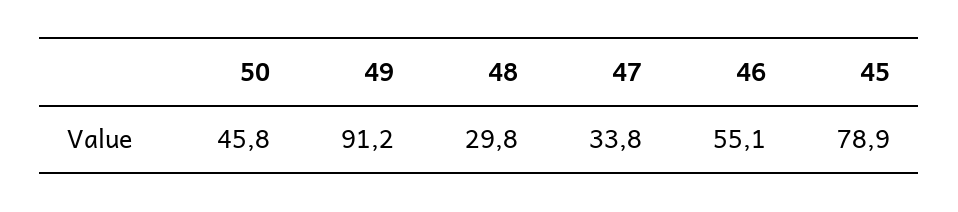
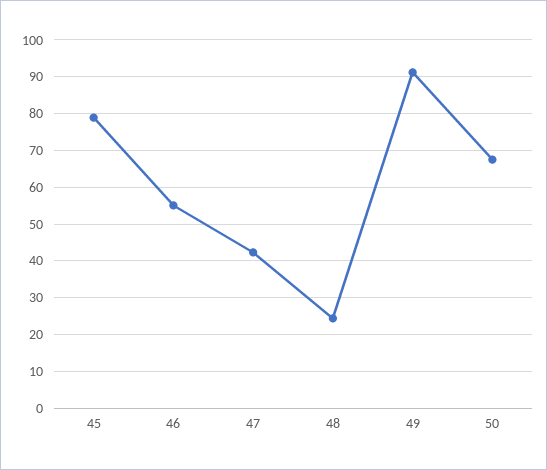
  {
-   "50": 45.8,
+   "50": 68,
    "49": 91.2,
-   "48": 29.8,
+   "48": 24,
-   "47": 33.8,
+   "47": 42,
    "46": 55.1,
    "45": 78.9
  }

